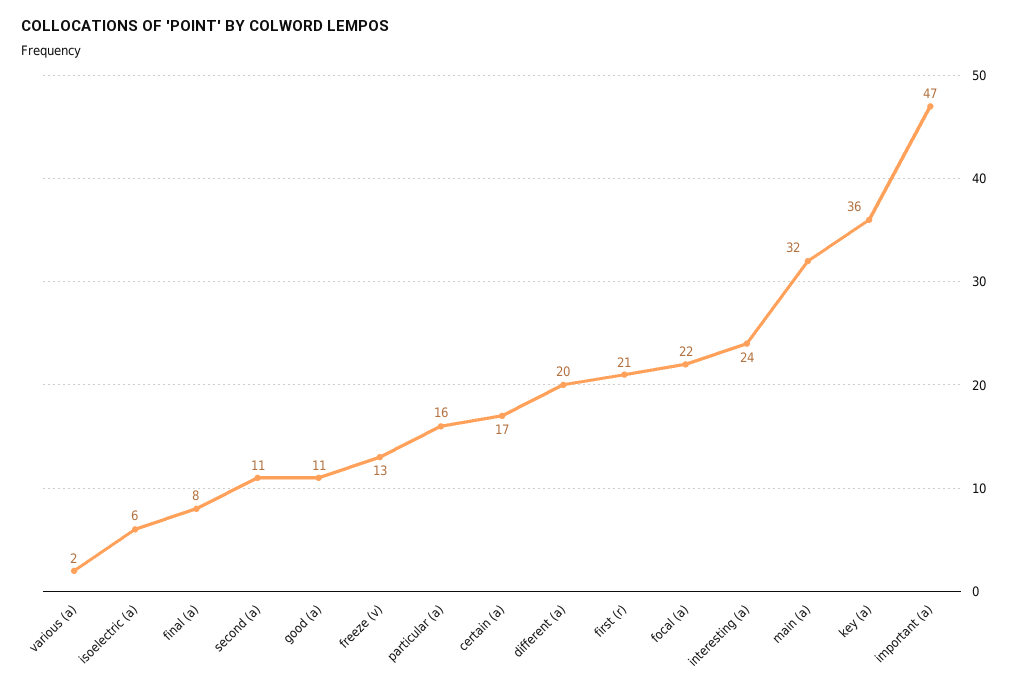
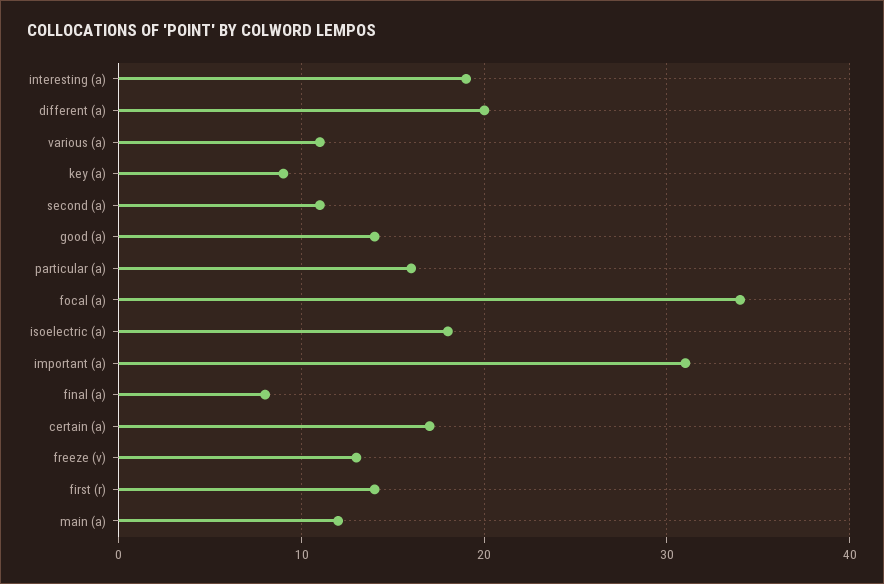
  {
-   "various (a)": 2,
+   "various (a)": 11,
-   "isoelectric (a)": 6,
+   "isoelectric (a)": 18,
    "final (a)": 8,
    "second (a)": 11,
-   "good (a)": 11,
+   "good (a)": 14,
    "freeze (v)": 13,
    "particular (a)": 16,
    "certain (a)": 17,
    "different (a)": 20,
-   "first (r)": 21,
+   "first (r)": 14,
-   "focal (a)": 22,
+   "focal (a)": 34,
-   "interesting (a)": 24,
+   "interesting (a)": 19,
-   "main (a)": 32,
+   "main (a)": 12,
-   "key (a)": 36,
+   "key (a)": 9,
-   "important (a)": 47
+   "important (a)": 31
  }

